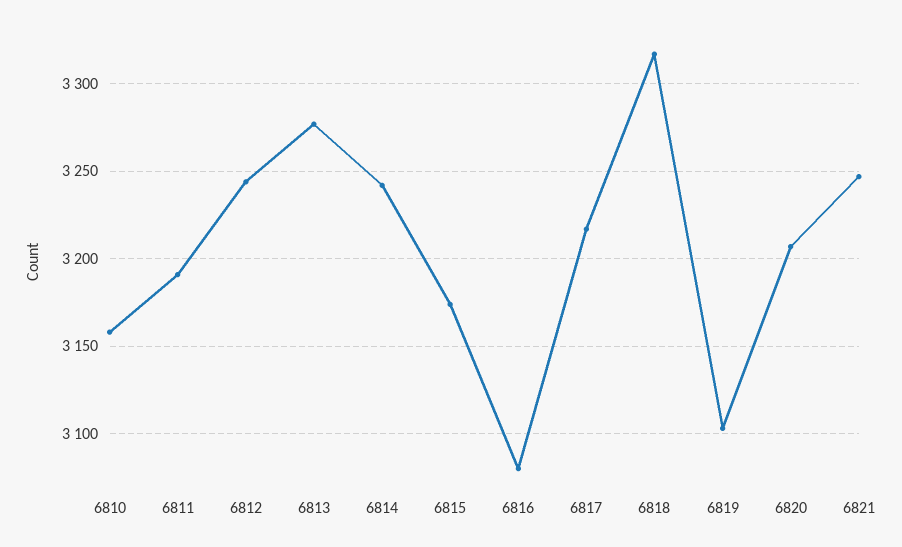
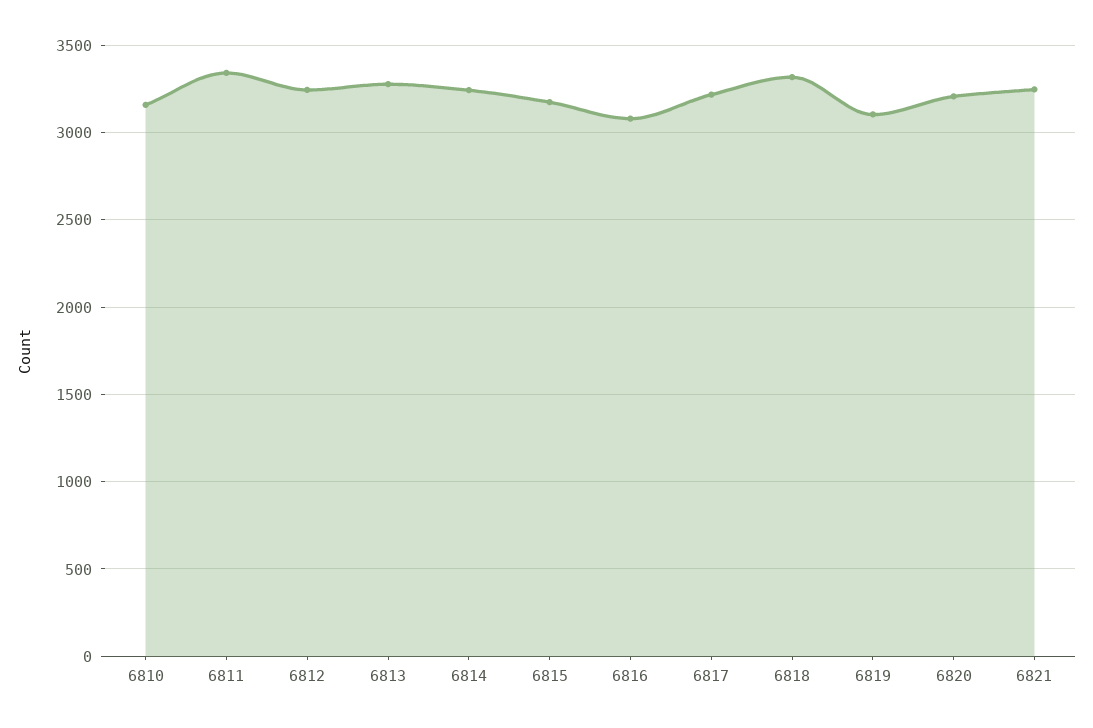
  {
    "6810": 3160,
-   "6811": 3190,
+   "6811": 3350,
    "6812": 3245,
    "6813": 3275,
    "6814": 3240,
    "6815": 3175,
    "6816": 3080,
    "6817": 3215,
    "6818": 3315,
    "6819": 3105,
    "6820": 3205,
    "6821": 3245
  }

